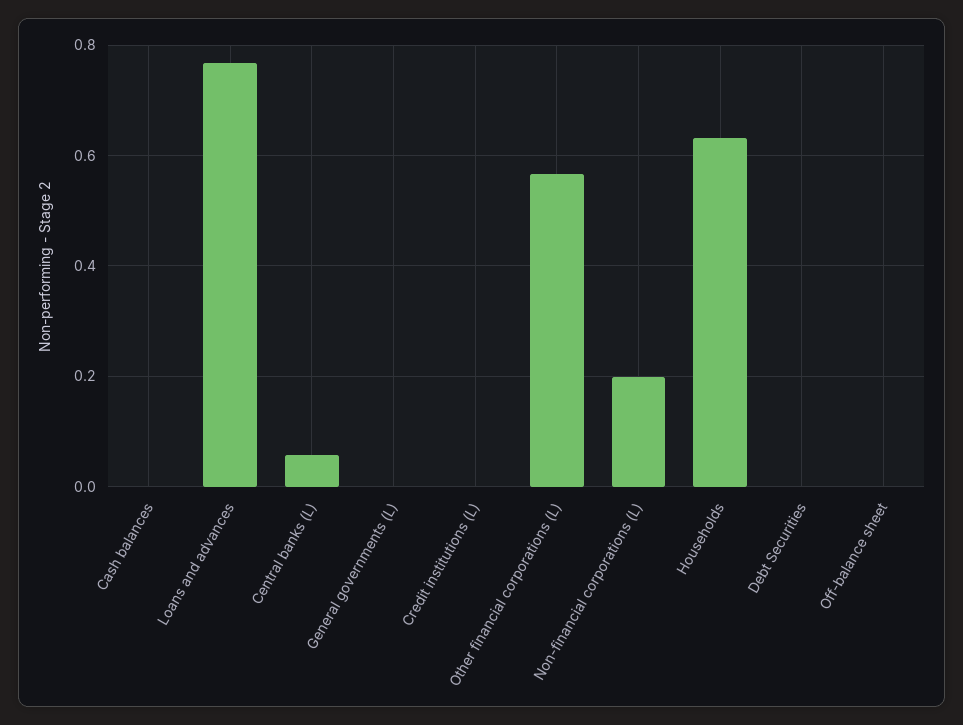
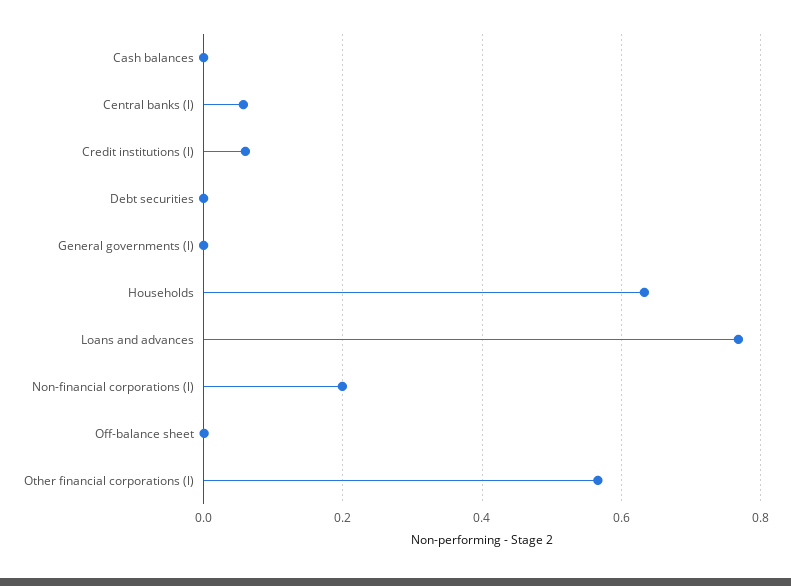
  {
    "Cash balances": 0,
    "Loans and advances": 0.76,
    "Central banks (L)": 0.06,
    "General governments (L)": 0,
-   "Credit institutions (L)": 0,
+   "Credit institutions (L)": 0.06,
    "Other financial corporations (L)": 0.56,
    "Non-financial corporations (L)": 0.2,
    "Households": 0.64,
    "Debt Securities": 0,
    "Off-balance sheet": 0
  }

